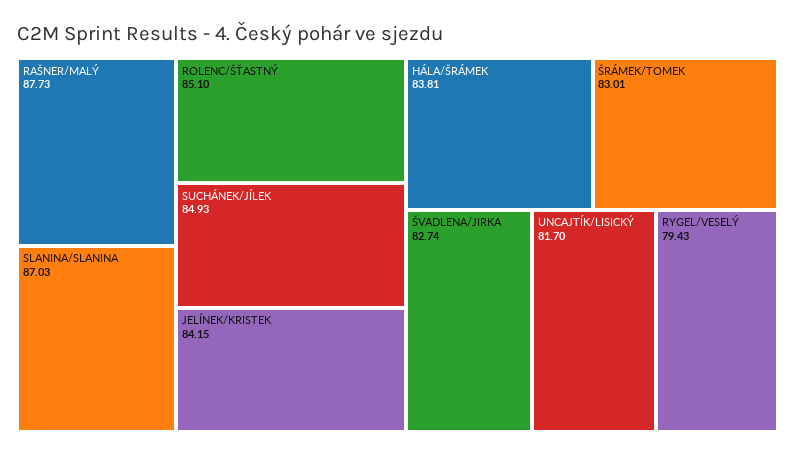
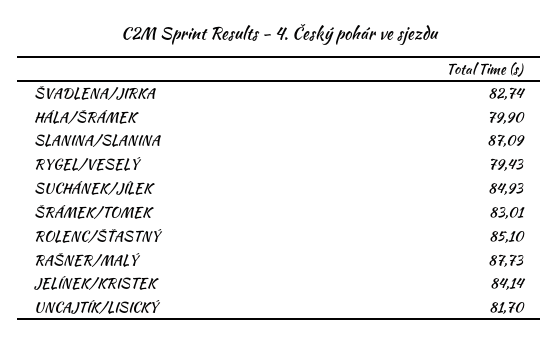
  {
    "RAŠNER/MALÝ": 87.73,
-   "SLANINA/SLANINA": 87.03,
+   "SLANINA/SLANINA": 87.09,
    "ROLENC/ŠŤASTNÝ": 85.1,
    "SUCHÁNEK/JÍLEK": 84.93,
-   "JELÍNEK/KRISTEK": 84.15,
+   "JELÍNEK/KRISTEK": 84.14,
-   "HÁLA/ŠRÁMEK": 83.81,
+   "HÁLA/ŠRÁMEK": 79.9,
    "ŠRÁMEK/TOMEK": 83.01,
    "ŠVADLENA/JIRKA": 82.74,
    "UNCAJTÍK/LISICKÝ": 81.7,
    "RYGEL/VESELÝ": 79.43
  }

